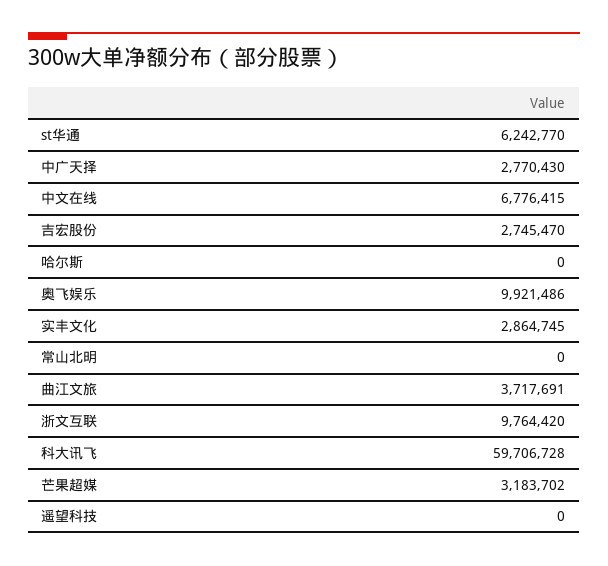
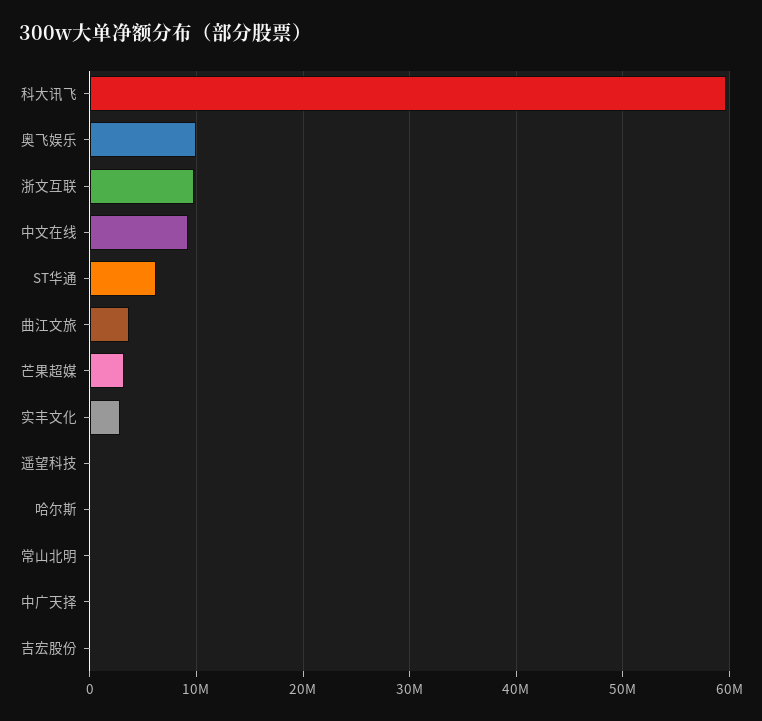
  {
    "st华通": 6242770,
-   "中广天择": 2770430,
+   "中广天择": 0,
-   "中文在线": 6776415,
+   "中文在线": 9000000,
-   "吉宏股份": 2745470,
+   "吉宏股份": 0,
    "哈尔斯": 0,
    "奥飞娱乐": 9921486,
    "实丰文化": 2864745,
    "常山北明": 0,
    "曲江文旅": 3717691,
    "浙文互联": 9764420,
    "科大讯飞": 59706728,
    "芒果超媒": 3183702,
    "遥望科技": 0
  }

